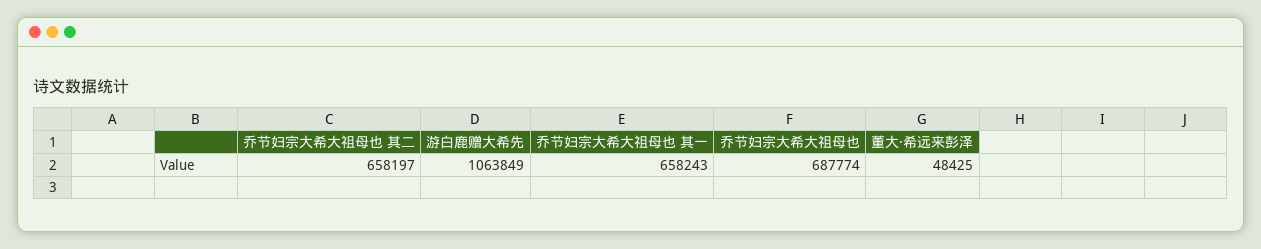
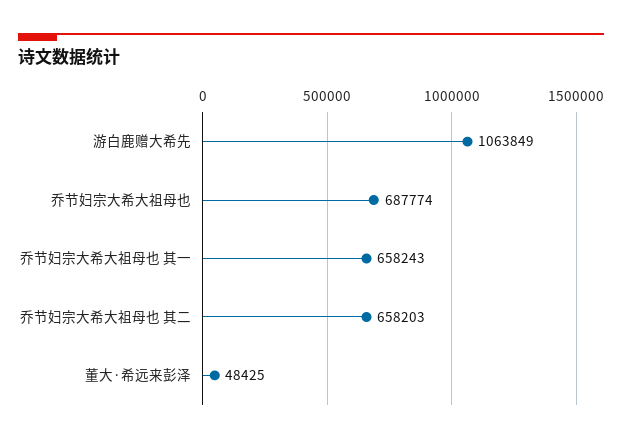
  {
-   "乔节妇宗大希大祖母也 其二": 658197,
+   "乔节妇宗大希大祖母也 其二": 658203,
    "游白鹿赠大希先": 1063849,
    "乔节妇宗大希大祖母也 其一": 658243,
    "乔节妇宗大希大祖母也": 687774,
    "董大·希远来彭泽": 48425
  }

